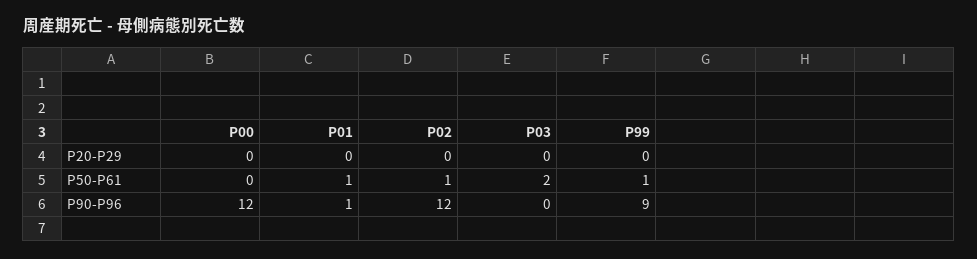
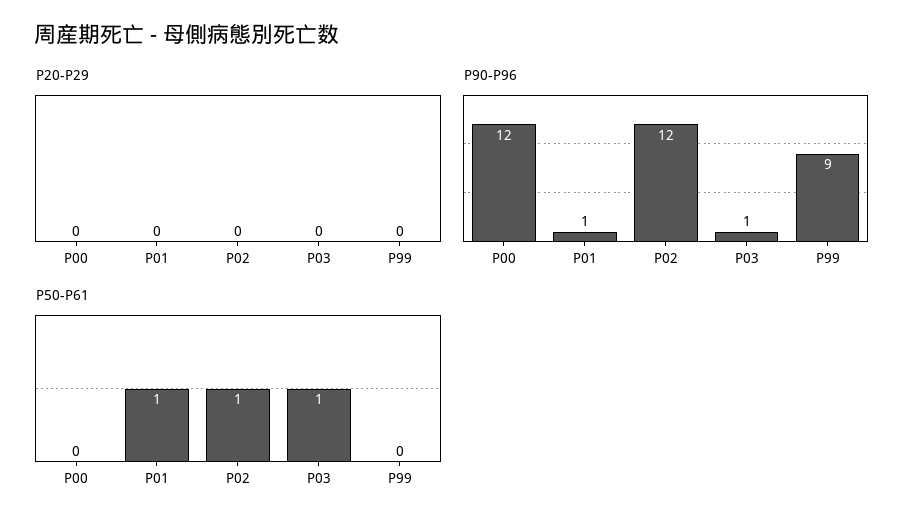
  {
    "P20-P29": {
      "P00": 0,
      "P01": 0,
      "P02": 0,
      "P03": 0,
      "P99": 0
    },
    "P50-P61": {
      "P00": 0,
      "P01": 1,
      "P02": 1,
-     "P03": 2,
+     "P03": 1,
-     "P99": 1
+     "P99": 0
    },
    "P90-P96": {
      "P00": 12,
      "P01": 1,
      "P02": 12,
-     "P03": 0,
+     "P03": 1,
      "P99": 9
    }
  }

